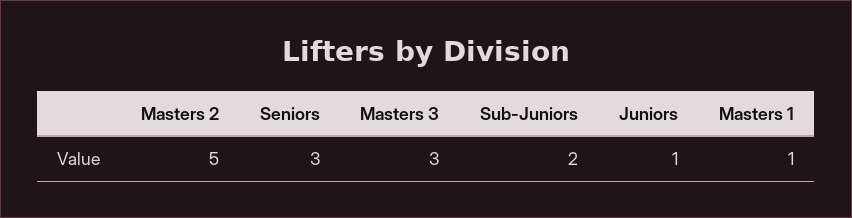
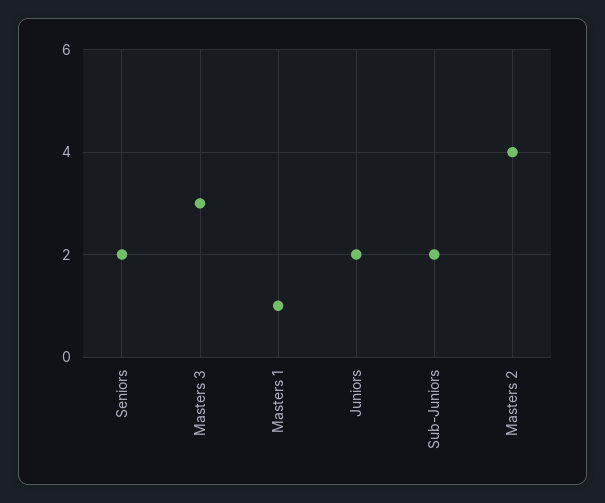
  {
-   "Masters 2": 5,
+   "Masters 2": 4,
-   "Seniors": 3,
+   "Seniors": 2,
    "Masters 3": 3,
    "Sub-Juniors": 2,
-   "Juniors": 1,
+   "Juniors": 2,
    "Masters 1": 1
  }

